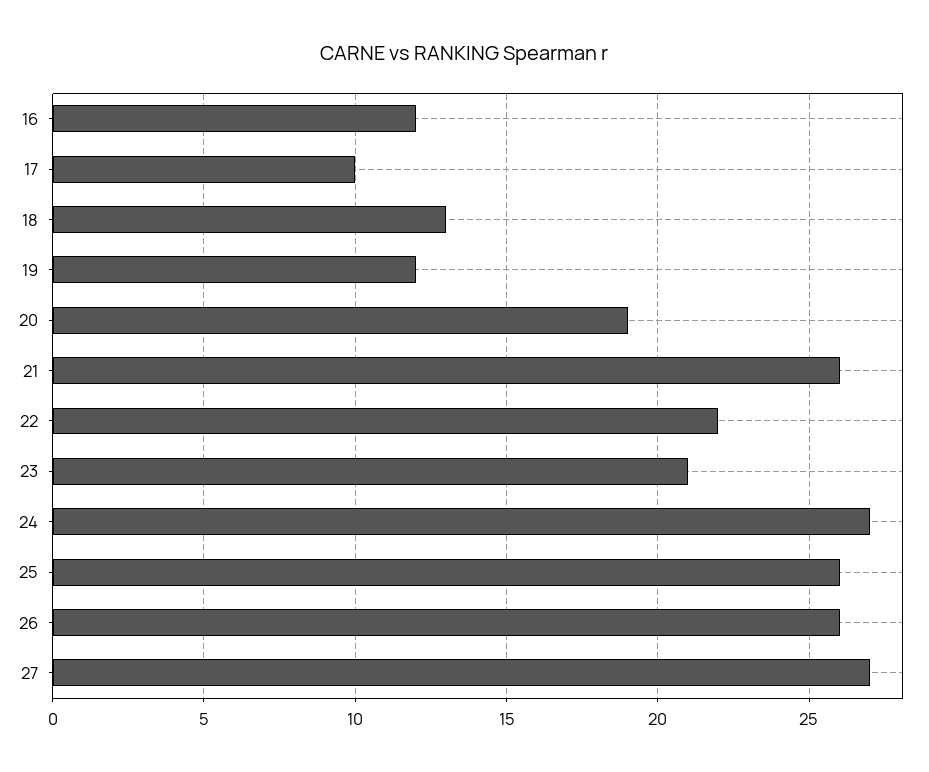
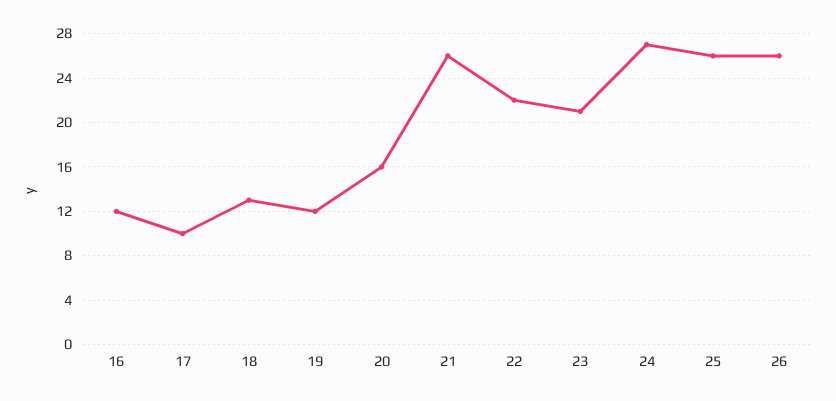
  {
    "16": 12,
    "17": 10,
    "18": 13,
    "19": 12,
-   "20": 19,
+   "20": 16,
    "21": 26,
    "22": 22,
    "23": 21,
    "24": 27,
    "25": 26,
-   "26": 26,
+   "26": 26
-   "27": 27
  }

